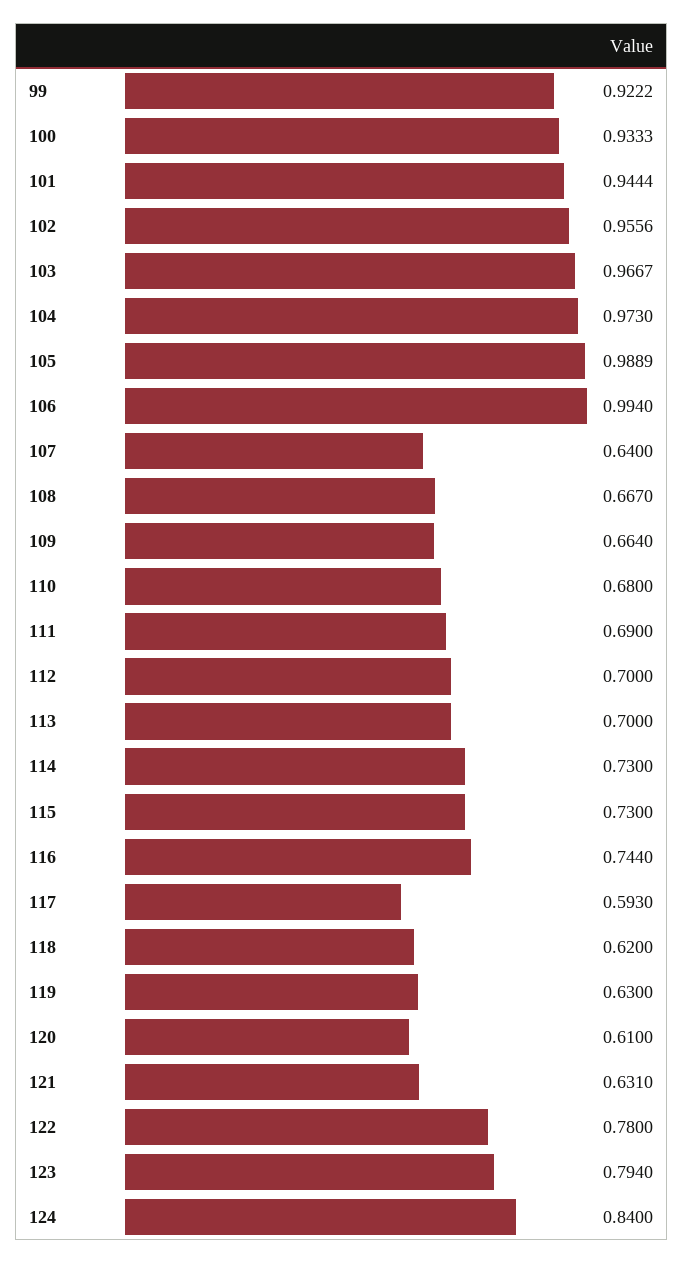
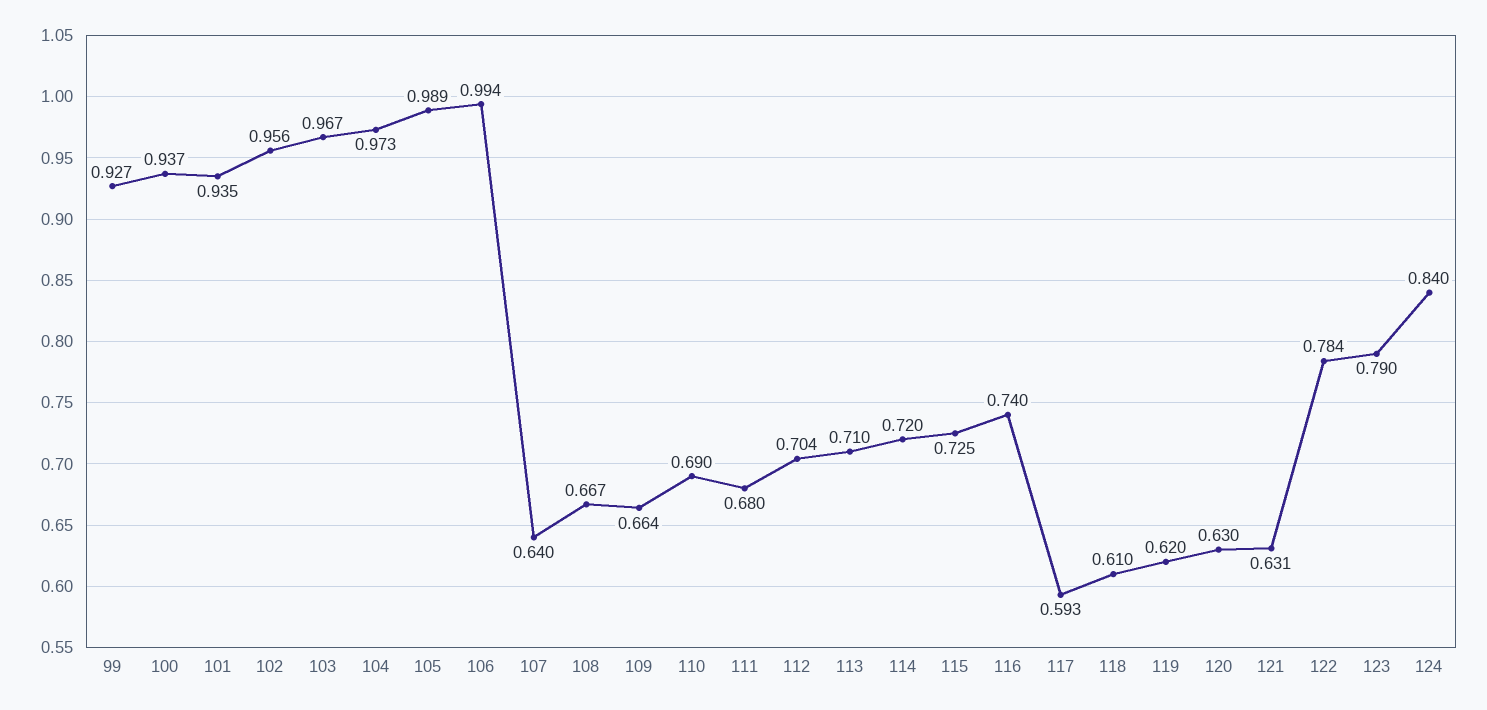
  {
-   "99": 0.9222,
+   "99": 0.927,
-   "100": 0.9333,
+   "100": 0.937,
-   "101": 0.9444,
+   "101": 0.935,
    "102": 0.9556,
    "103": 0.9667,
    "104": 0.973,
    "105": 0.9889,
    "106": 0.994,
    "107": 0.64,
    "108": 0.667,
    "109": 0.664,
-   "110": 0.68,
+   "110": 0.69,
-   "111": 0.69,
+   "111": 0.68,
-   "112": 0.7,
+   "112": 0.704,
-   "113": 0.7,
+   "113": 0.71,
-   "114": 0.73,
+   "114": 0.72,
-   "115": 0.73,
+   "115": 0.725,
-   "116": 0.744,
+   "116": 0.74,
    "117": 0.593,
-   "118": 0.62,
+   "118": 0.61,
-   "119": 0.63,
+   "119": 0.62,
-   "120": 0.61,
+   "120": 0.63,
    "121": 0.631,
-   "122": 0.78,
+   "122": 0.784,
-   "123": 0.794,
+   "123": 0.79,
    "124": 0.84
  }

